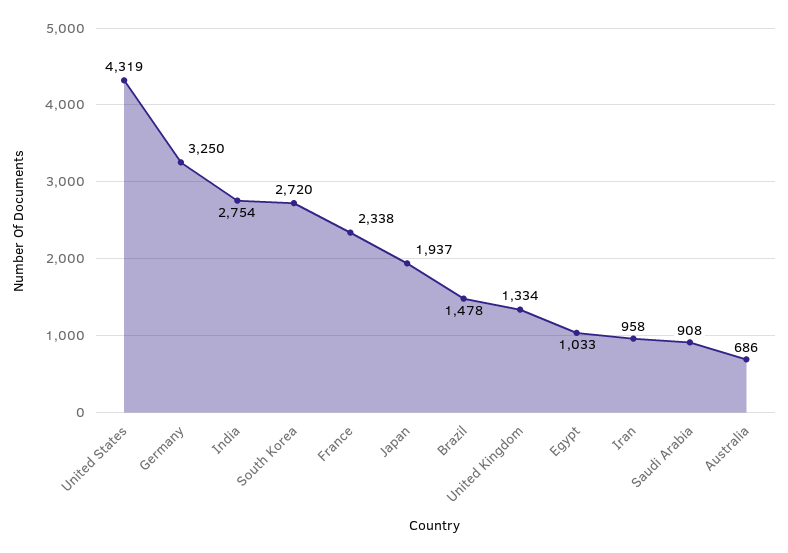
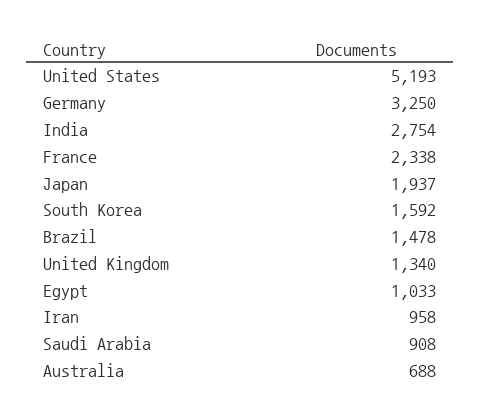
  {
-   "United States": 4319,
+   "United States": 5193,
    "Germany": 3250,
    "India": 2754,
-   "South Korea": 2720,
+   "South Korea": 1592,
    "France": 2338,
    "Japan": 1937,
    "Brazil": 1478,
-   "United Kingdom": 1334,
+   "United Kingdom": 1340,
    "Egypt": 1033,
    "Iran": 958,
    "Saudi Arabia": 908,
-   "Australia": 686
+   "Australia": 688
  }

